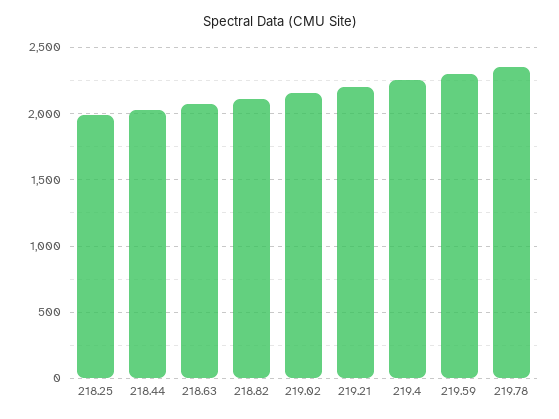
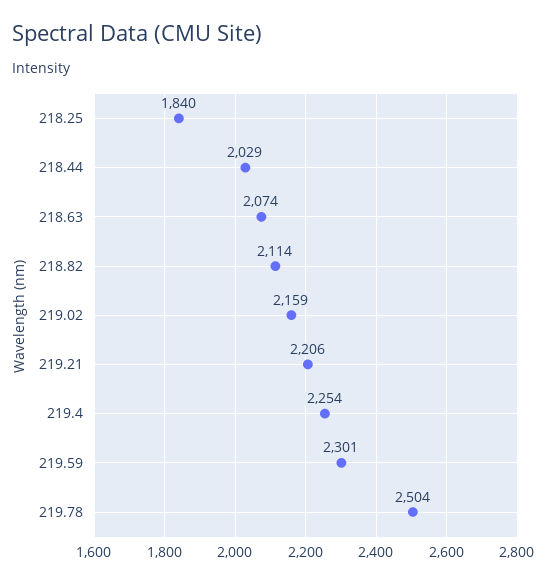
  {
-   "218.25": 2000,
+   "218.25": 1840,
    "218.44": 2029,
    "218.63": 2074,
    "218.82": 2114,
    "219.02": 2159,
    "219.21": 2206,
    "219.4": 2254,
    "219.59": 2301,
-   "219.78": 2350
+   "219.78": 2504
  }

